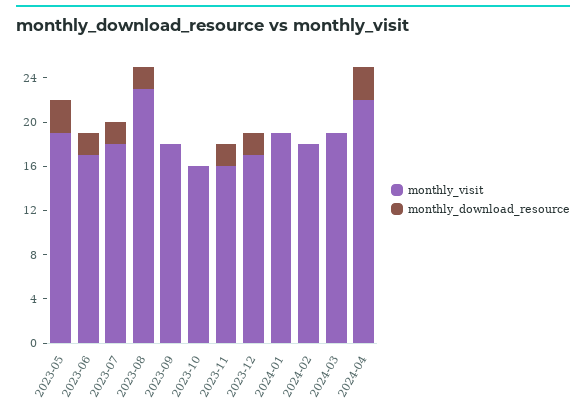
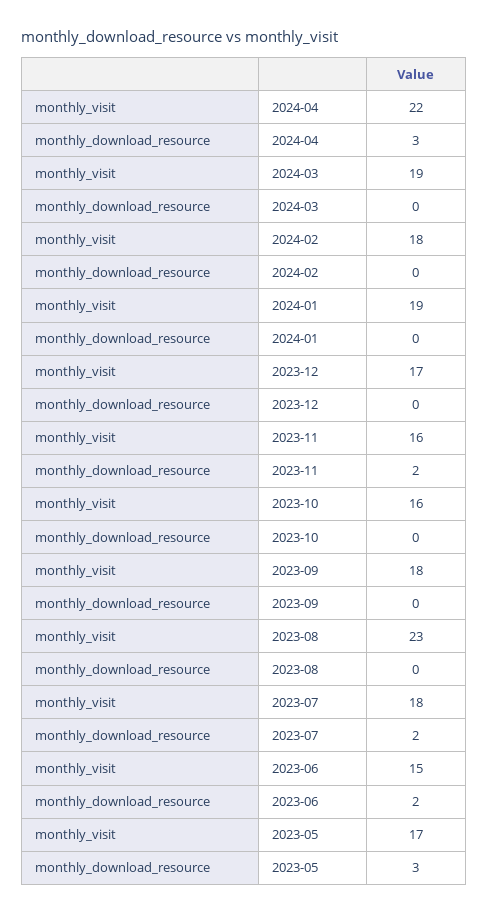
  {
    "monthly_visit": {
-     "2023-05": 19,
+     "2023-05": 17,
-     "2023-06": 17,
+     "2023-06": 15,
      "2023-07": 18,
      "2023-08": 23,
      "2023-09": 18,
      "2023-10": 16,
      "2023-11": 16,
      "2023-12": 17,
      "2024-01": 19,
      "2024-02": 18,
      "2024-03": 19,
      "2024-04": 22
    },
    "monthly_download_resource": {
      "2023-05": 3,
      "2023-06": 2,
      "2023-07": 2,
-     "2023-08": 2,
+     "2023-08": 0,
      "2023-09": 0,
      "2023-10": 0,
      "2023-11": 2,
-     "2023-12": 2,
+     "2023-12": 0,
      "2024-01": 0,
      "2024-02": 0,
      "2024-03": 0,
      "2024-04": 3
    }
  }

